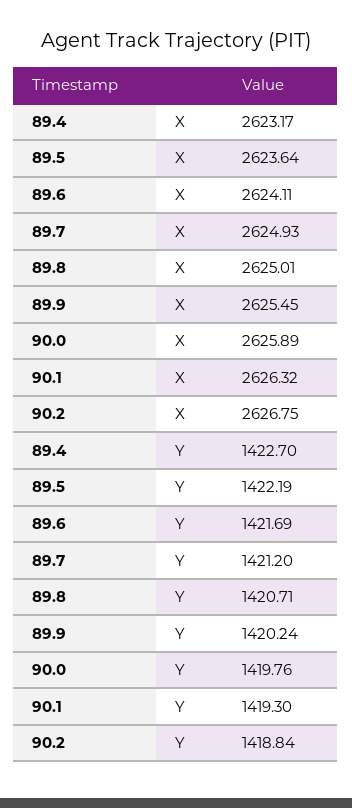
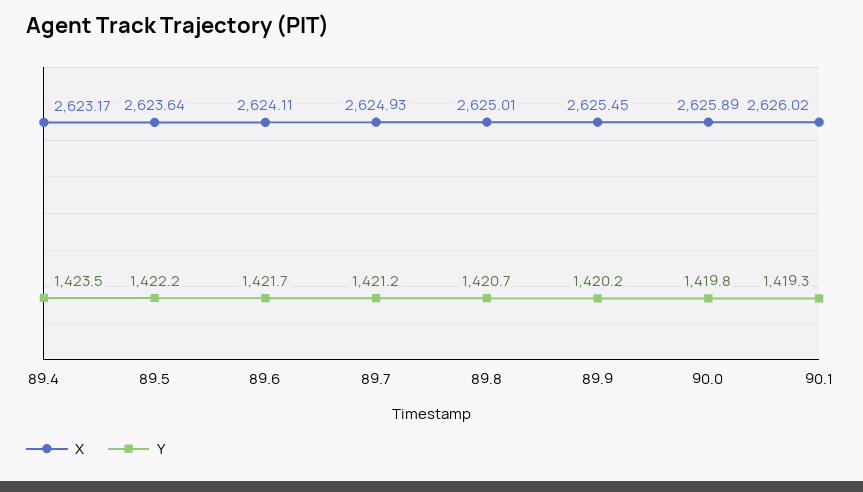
  {
    "X": {
      "89.4": 2623.17,
      "89.5": 2623.64,
      "89.6": 2624.11,
      "89.7": 2624.93,
      "89.8": 2625.01,
      "89.9": 2625.45,
      "90.0": 2625.89,
-     "90.1": 2626.32,
+     "90.1": 2626.02
-     "90.2": 2626.75
    },
    "Y": {
-     "89.4": 1422.7,
+     "89.4": 1423.5,
      "89.5": 1422.19,
      "89.6": 1421.69,
      "89.7": 1421.2,
      "89.8": 1420.71,
      "89.9": 1420.24,
      "90.0": 1419.76,
-     "90.1": 1419.3,
+     "90.1": 1419.3
-     "90.2": 1418.84
    }
  }

